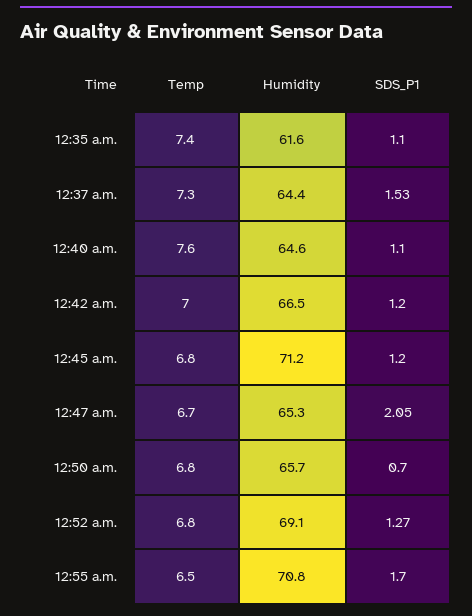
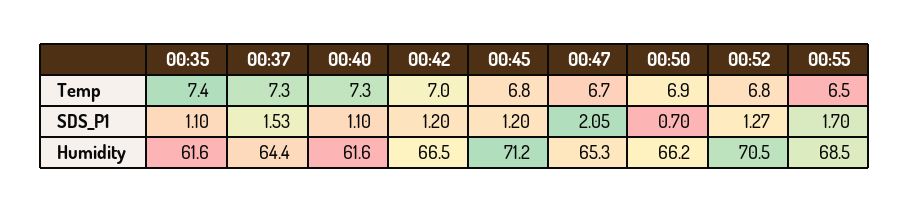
  {
    "Temp": {
      "12:35 a.m.": 7.4,
      "12:37 a.m.": 7.3,
-     "12:40 a.m.": 7.6,
+     "12:40 a.m.": 7.3,
      "12:42 a.m.": 7,
      "12:45 a.m.": 6.8,
      "12:47 a.m.": 6.7,
-     "12:50 a.m.": 6.8,
+     "12:50 a.m.": 6.9,
      "12:52 a.m.": 6.8,
      "12:55 a.m.": 6.5
    },
    "Humidity": {
      "12:35 a.m.": 61.6,
      "12:37 a.m.": 64.4,
-     "12:40 a.m.": 64.6,
+     "12:40 a.m.": 61.6,
      "12:42 a.m.": 66.5,
      "12:45 a.m.": 71.2,
      "12:47 a.m.": 65.3,
-     "12:50 a.m.": 65.7,
+     "12:50 a.m.": 66.2,
-     "12:52 a.m.": 69.1,
+     "12:52 a.m.": 70.5,
-     "12:55 a.m.": 70.8
+     "12:55 a.m.": 68.5
    },
    "SDS_P1": {
      "12:35 a.m.": 1.1,
      "12:37 a.m.": 1.53,
      "12:40 a.m.": 1.1,
      "12:42 a.m.": 1.2,
      "12:45 a.m.": 1.2,
      "12:47 a.m.": 2.05,
      "12:50 a.m.": 0.7,
      "12:52 a.m.": 1.27,
      "12:55 a.m.": 1.7
    }
  }

